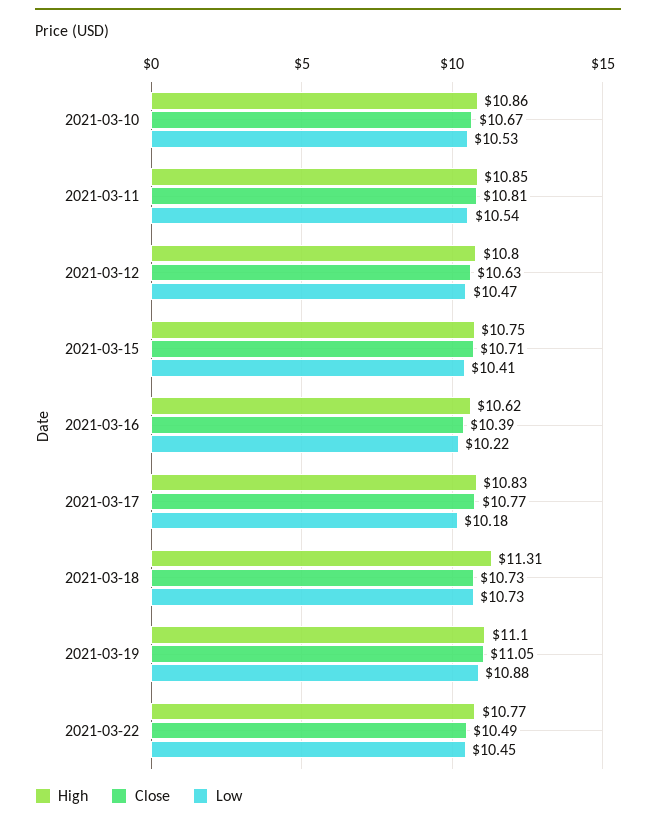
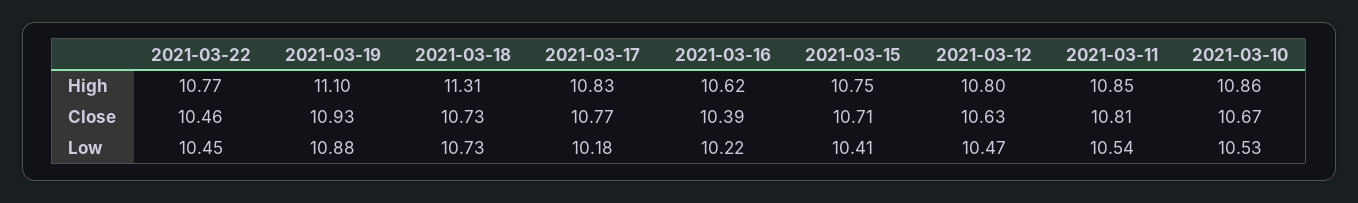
  {
    "High": {
      "2021-03-10": 10.86,
      "2021-03-11": 10.85,
      "2021-03-12": 10.8,
      "2021-03-15": 10.75,
      "2021-03-16": 10.62,
      "2021-03-17": 10.83,
      "2021-03-18": 11.31,
      "2021-03-19": 11.1,
      "2021-03-22": 10.77
    },
    "Close": {
      "2021-03-10": 10.67,
      "2021-03-11": 10.81,
      "2021-03-12": 10.63,
      "2021-03-15": 10.71,
      "2021-03-16": 10.39,
      "2021-03-17": 10.77,
      "2021-03-18": 10.73,
-     "2021-03-19": 11.05,
+     "2021-03-19": 10.93,
-     "2021-03-22": 10.49
+     "2021-03-22": 10.46
    },
    "Low": {
      "2021-03-10": 10.53,
      "2021-03-11": 10.54,
      "2021-03-12": 10.47,
      "2021-03-15": 10.41,
      "2021-03-16": 10.22,
      "2021-03-17": 10.18,
      "2021-03-18": 10.73,
      "2021-03-19": 10.88,
      "2021-03-22": 10.45
    }
  }

